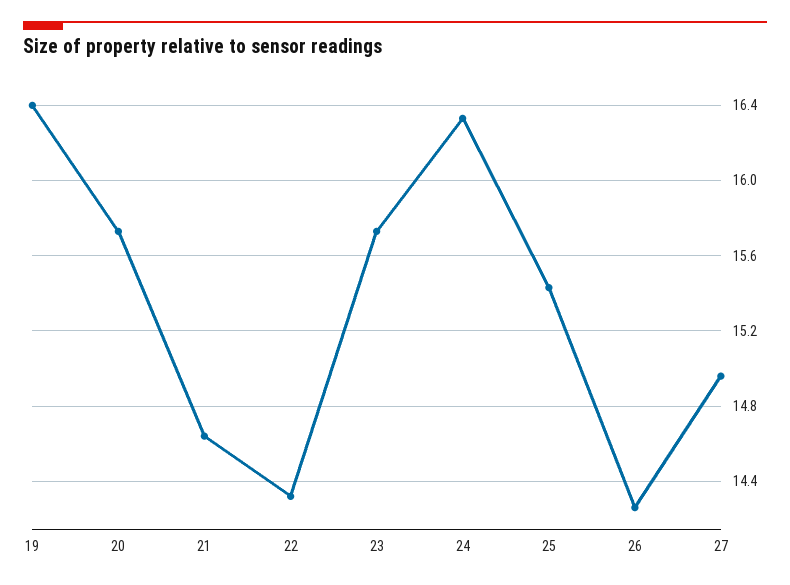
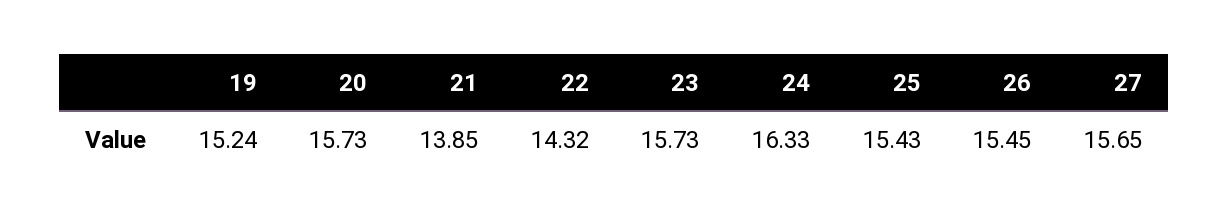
  {
-   "19": 16.4,
+   "19": 15.24,
    "20": 15.73,
-   "21": 14.65,
+   "21": 13.85,
    "22": 14.32,
    "23": 15.73,
    "24": 16.33,
    "25": 15.43,
-   "26": 14.25,
+   "26": 15.45,
-   "27": 14.95
+   "27": 15.65
  }

